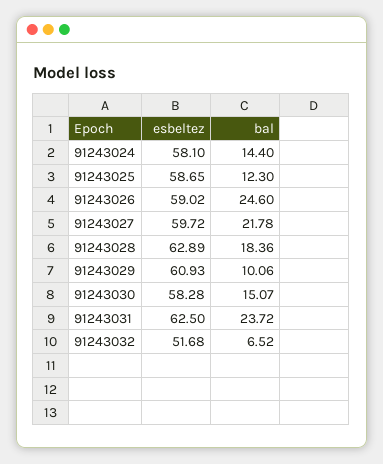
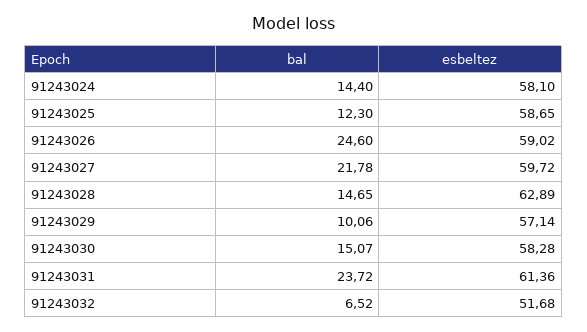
  {
    "esbeltez": {
      "91243024": 58.1,
      "91243025": 58.65,
      "91243026": 59.02,
      "91243027": 59.72,
      "91243028": 62.89,
-     "91243029": 60.93,
+     "91243029": 57.14,
      "91243030": 58.28,
-     "91243031": 62.5,
+     "91243031": 61.36,
      "91243032": 51.68
    },
    "bal": {
      "91243024": 14.4,
      "91243025": 12.3,
      "91243026": 24.6,
      "91243027": 21.78,
-     "91243028": 18.36,
+     "91243028": 14.65,
      "91243029": 10.06,
      "91243030": 15.07,
      "91243031": 23.72,
      "91243032": 6.52
    }
  }

